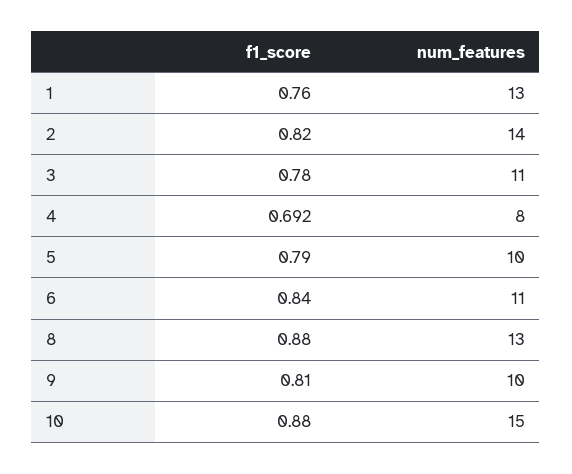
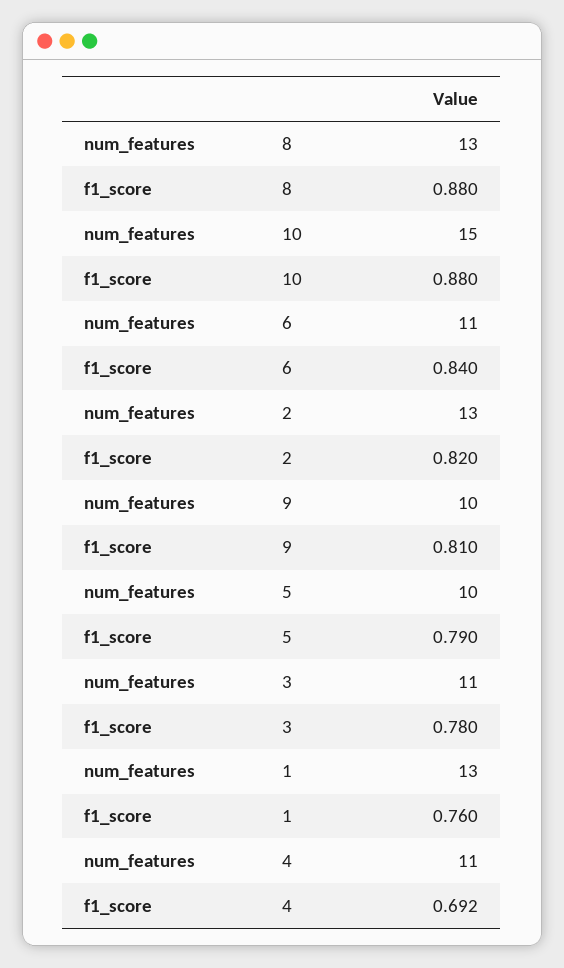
  {
    "f1_score": {
      "1": 0.76,
      "2": 0.82,
      "3": 0.78,
      "4": 0.692,
      "5": 0.79,
      "6": 0.84,
      "8": 0.88,
      "9": 0.81,
      "10": 0.88
    },
    "num_features": {
      "1": 13,
-     "2": 14,
+     "2": 13,
      "3": 11,
-     "4": 8,
+     "4": 11,
      "5": 10,
      "6": 11,
      "8": 13,
      "9": 10,
      "10": 15
    }
  }

